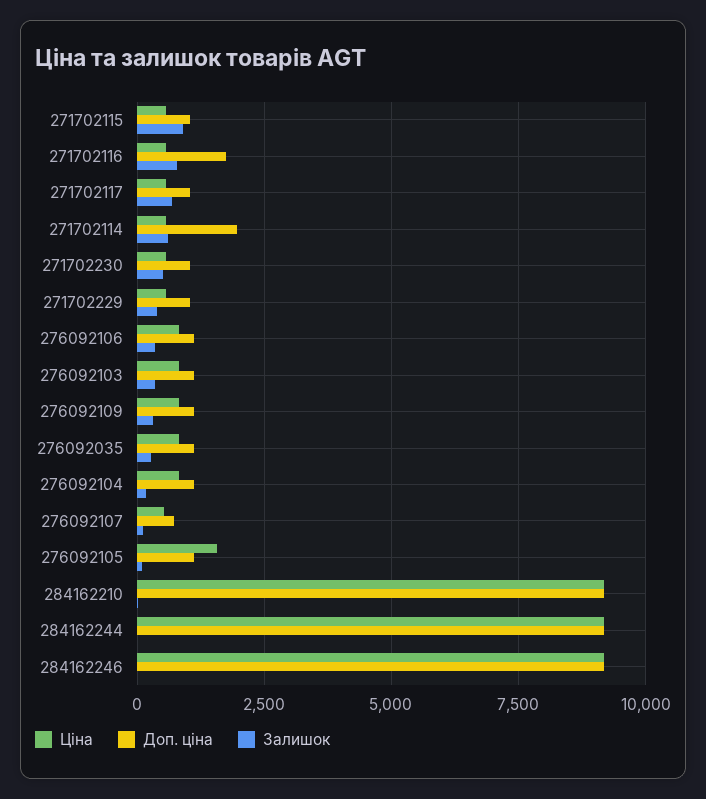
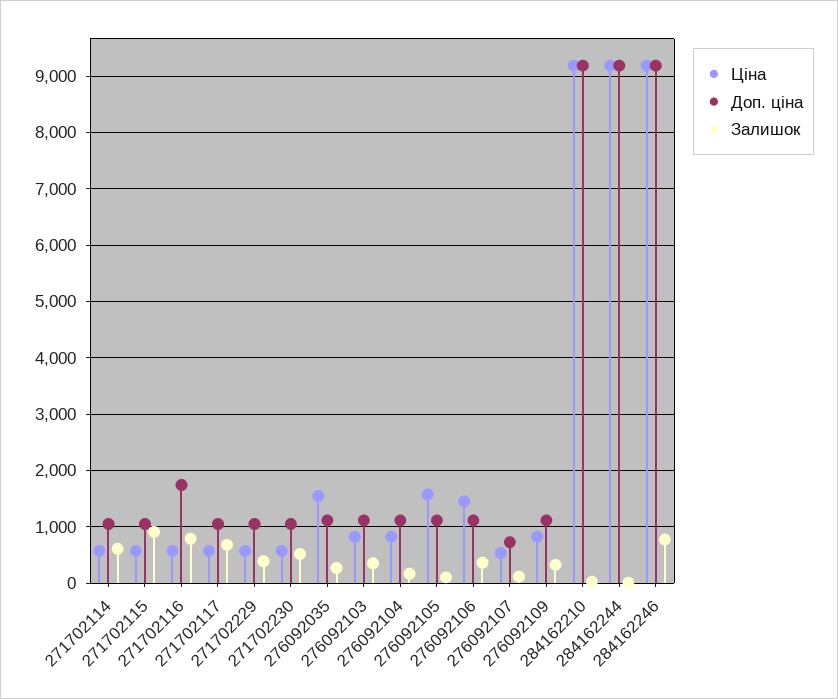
  {
    "Ціна": {
      "271702115": 600,
      "271702116": 600,
      "271702117": 600,
      "271702114": 600,
      "271702230": 600,
      "271702229": 600,
-     "276092106": 750,
+     "276092106": 1400,
      "276092103": 800,
      "276092109": 800,
-     "276092035": 750,
+     "276092035": 1600,
      "276092104": 800,
      "276092107": 600,
      "276092105": 1600,
      "284162210": 9200,
      "284162244": 9200,
      "284162246": 9200
    },
    "Доп. ціна": {
      "271702115": 1000,
      "271702116": 1800,
      "271702117": 1000,
-     "271702114": 2000,
+     "271702114": 1000,
      "271702230": 1000,
      "271702229": 1000,
      "276092106": 1200,
      "276092103": 1200,
      "276092109": 1200,
      "276092035": 1200,
      "276092104": 1200,
      "276092107": 800,
      "276092105": 1200,
      "284162210": 9200,
      "284162244": 9200,
      "284162246": 9200
    },
    "Залишок": {
      "271702115": 1000,
      "271702116": 800,
      "271702117": 600,
      "271702114": 600,
      "271702230": 600,
      "271702229": 400,
      "276092106": 400,
      "276092103": 400,
      "276092109": 400,
      "276092035": 200,
      "276092104": 200,
      "276092107": 200,
      "276092105": 200,
      "284162210": 0,
      "284162244": 0,
-     "284162246": 0
+     "284162246": 800
    }
  }

